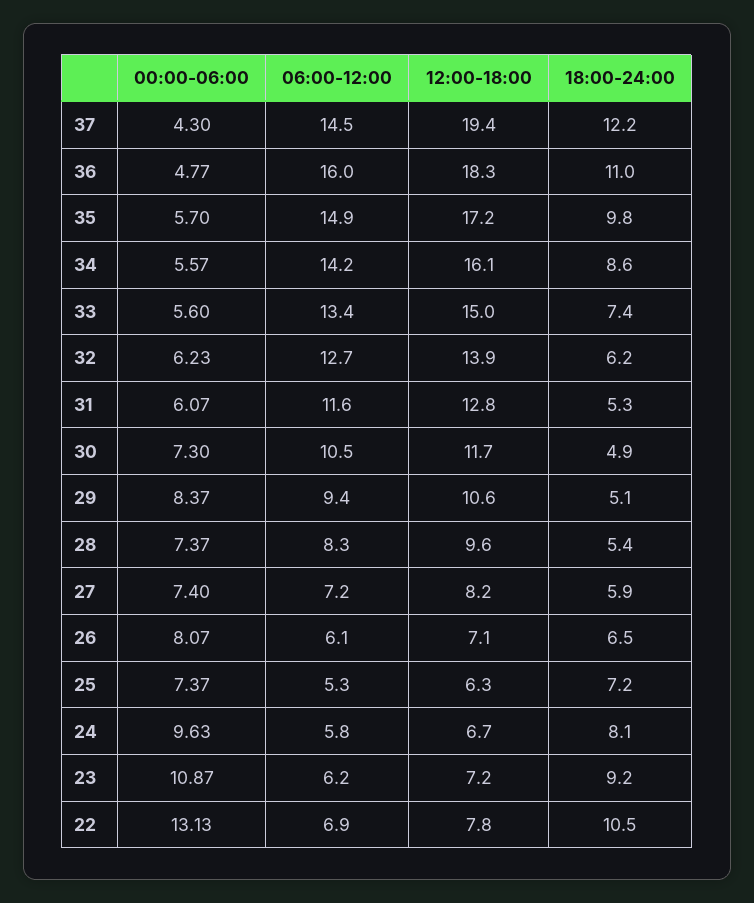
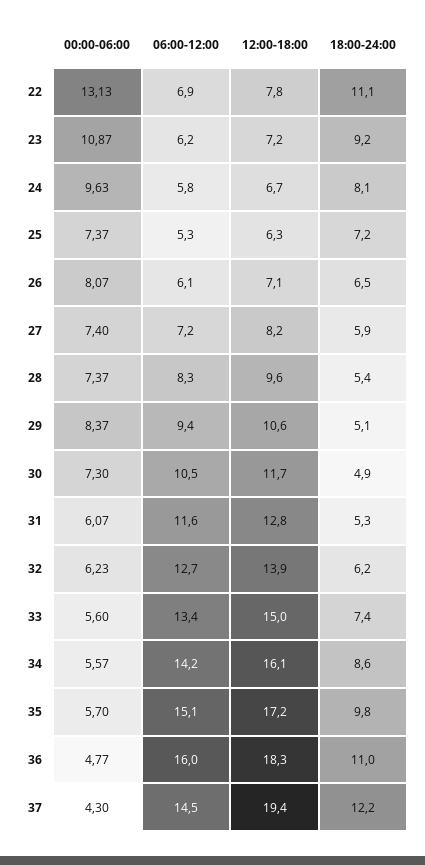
  {
    "00:00-06:00": {
      "37": 4.3,
      "36": 4.77,
      "35": 5.7,
      "34": 5.57,
      "33": 5.6,
      "32": 6.23,
      "31": 6.07,
      "30": 7.3,
      "29": 8.37,
      "28": 7.37,
      "27": 7.4,
      "26": 8.07,
      "25": 7.37,
      "24": 9.63,
      "23": 10.87,
      "22": 13.13
    },
    "06:00-12:00": {
      "37": 14.5,
      "36": 16,
-     "35": 14.9,
+     "35": 15.1,
      "34": 14.2,
      "33": 13.4,
      "32": 12.7,
      "31": 11.6,
      "30": 10.5,
      "29": 9.4,
      "28": 8.3,
      "27": 7.2,
      "26": 6.1,
      "25": 5.3,
      "24": 5.8,
      "23": 6.2,
      "22": 6.9
    },
    "12:00-18:00": {
      "37": 19.4,
      "36": 18.3,
      "35": 17.2,
      "34": 16.1,
      "33": 15,
      "32": 13.9,
      "31": 12.8,
      "30": 11.7,
      "29": 10.6,
      "28": 9.6,
      "27": 8.2,
      "26": 7.1,
      "25": 6.3,
      "24": 6.7,
      "23": 7.2,
      "22": 7.8
    },
    "18:00-24:00": {
      "37": 12.2,
      "36": 11,
      "35": 9.8,
      "34": 8.6,
      "33": 7.4,
      "32": 6.2,
      "31": 5.3,
      "30": 4.9,
      "29": 5.1,
      "28": 5.4,
      "27": 5.9,
      "26": 6.5,
      "25": 7.2,
      "24": 8.1,
      "23": 9.2,
-     "22": 10.5
+     "22": 11.1
    }
  }

